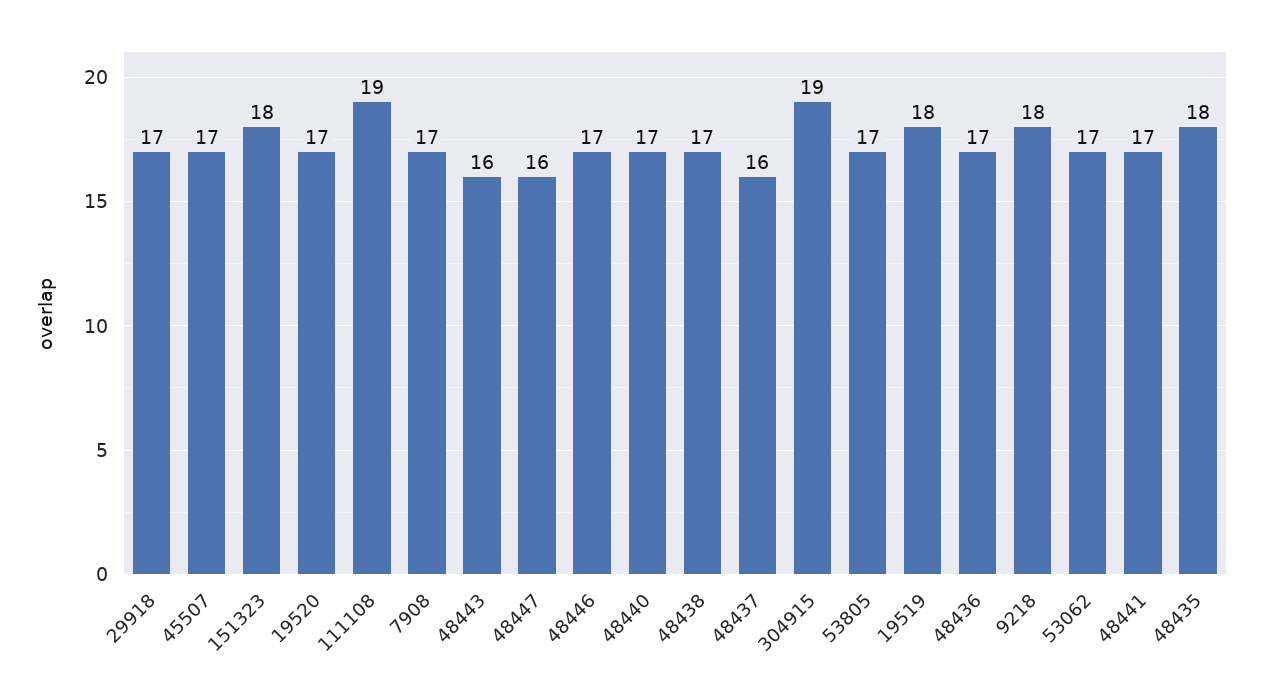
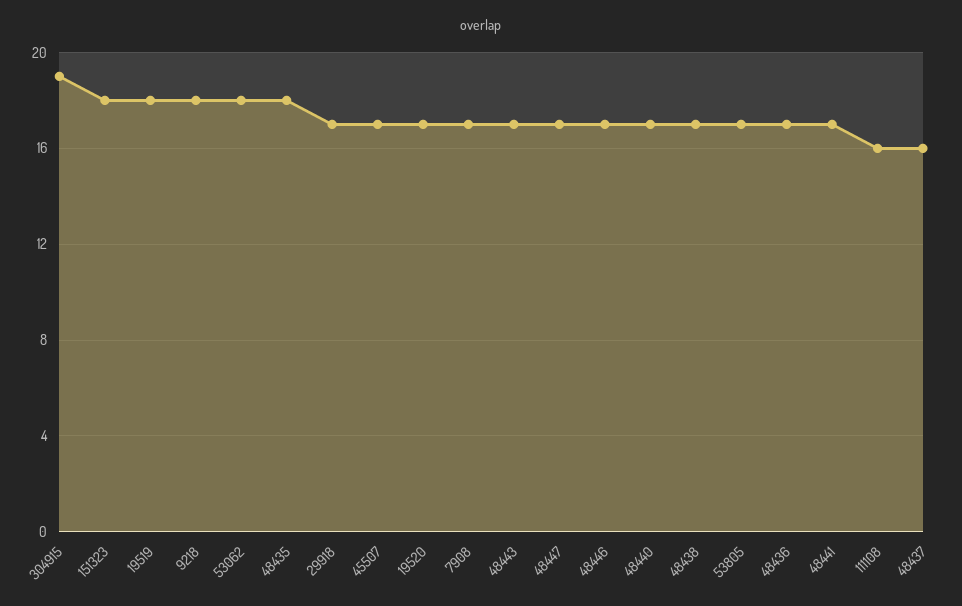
  {
    "29918": 17,
    "45507": 17,
    "151323": 18,
    "19520": 17,
-   "111108": 19,
+   "111108": 16,
    "7908": 17,
-   "48443": 16,
+   "48443": 17,
-   "48447": 16,
+   "48447": 17,
    "48446": 17,
    "48440": 17,
    "48438": 17,
    "48437": 16,
    "304915": 19,
    "53805": 17,
    "19519": 18,
    "48436": 17,
    "9218": 18,
-   "53062": 17,
+   "53062": 18,
    "48441": 17,
    "48435": 18
  }

